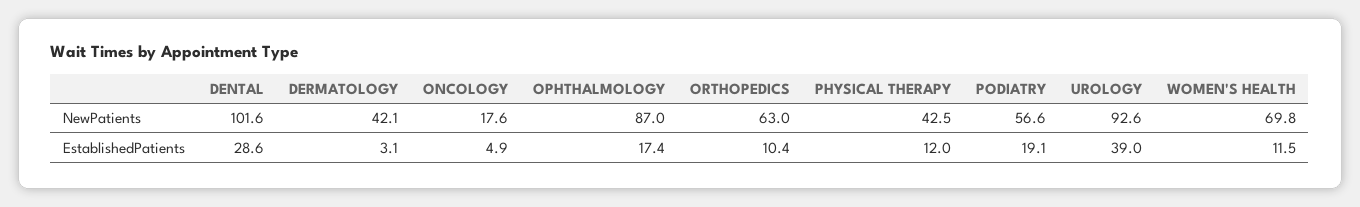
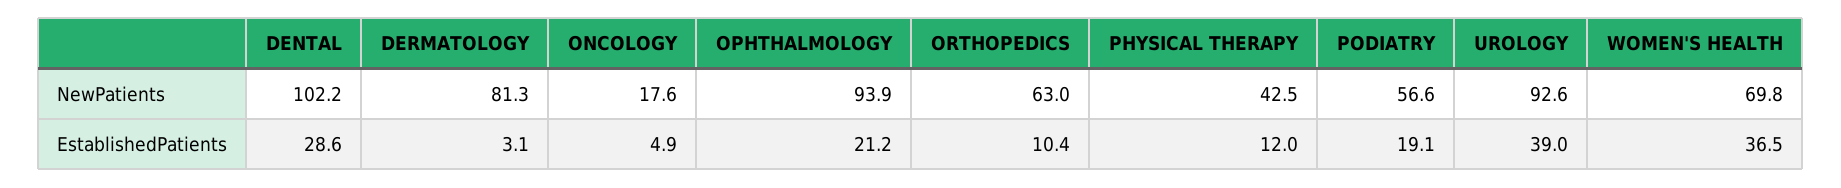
  {
    "DENTAL": {
-     "NewPatients": 101.6,
+     "NewPatients": 102.2,
      "EstablishedPatients": 28.6
    },
    "DERMATOLOGY": {
-     "NewPatients": 42.1,
+     "NewPatients": 81.3,
      "EstablishedPatients": 3.1
    },
    "ONCOLOGY": {
      "NewPatients": 17.6,
      "EstablishedPatients": 4.9
    },
    "OPHTHALMOLOGY": {
-     "NewPatients": 87,
+     "NewPatients": 93.9,
-     "EstablishedPatients": 17.4
+     "EstablishedPatients": 21.2
    },
    "ORTHOPEDICS": {
      "NewPatients": 63,
      "EstablishedPatients": 10.4
    },
    "PHYSICAL THERAPY": {
      "NewPatients": 42.5,
      "EstablishedPatients": 12
    },
    "PODIATRY": {
      "NewPatients": 56.6,
      "EstablishedPatients": 19.1
    },
    "UROLOGY": {
      "NewPatients": 92.6,
      "EstablishedPatients": 39
    },
    "WOMEN'S HEALTH": {
      "NewPatients": 69.8,
-     "EstablishedPatients": 11.5
+     "EstablishedPatients": 36.5
    }
  }

